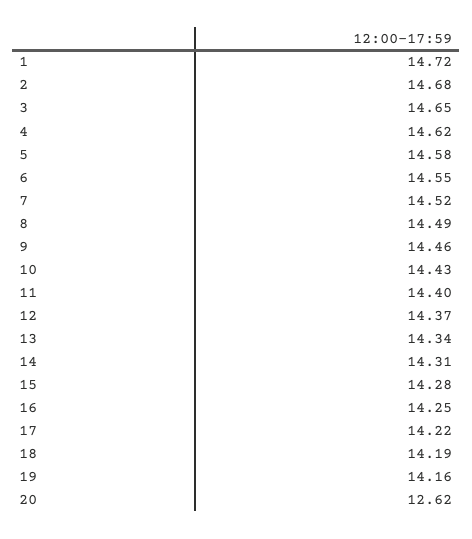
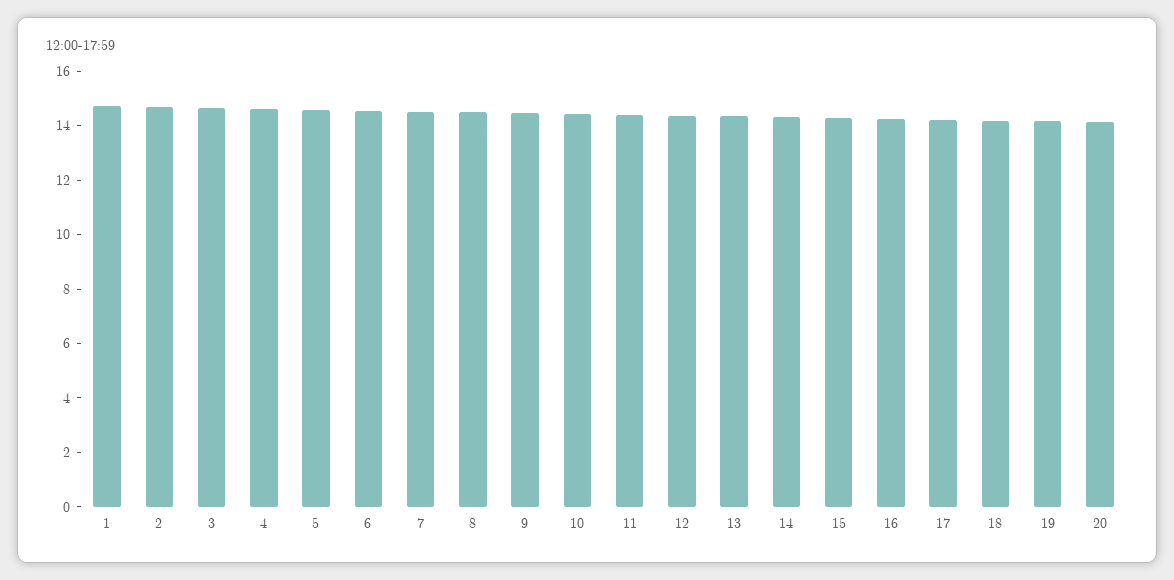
  {
    "1": 14.72,
    "2": 14.68,
    "3": 14.65,
    "4": 14.62,
    "5": 14.58,
    "6": 14.55,
    "7": 14.52,
    "8": 14.49,
    "9": 14.46,
    "10": 14.43,
    "11": 14.4,
    "12": 14.37,
    "13": 14.34,
    "14": 14.31,
    "15": 14.28,
    "16": 14.25,
    "17": 14.22,
    "18": 14.19,
    "19": 14.16,
-   "20": 12.62
+   "20": 14
  }

